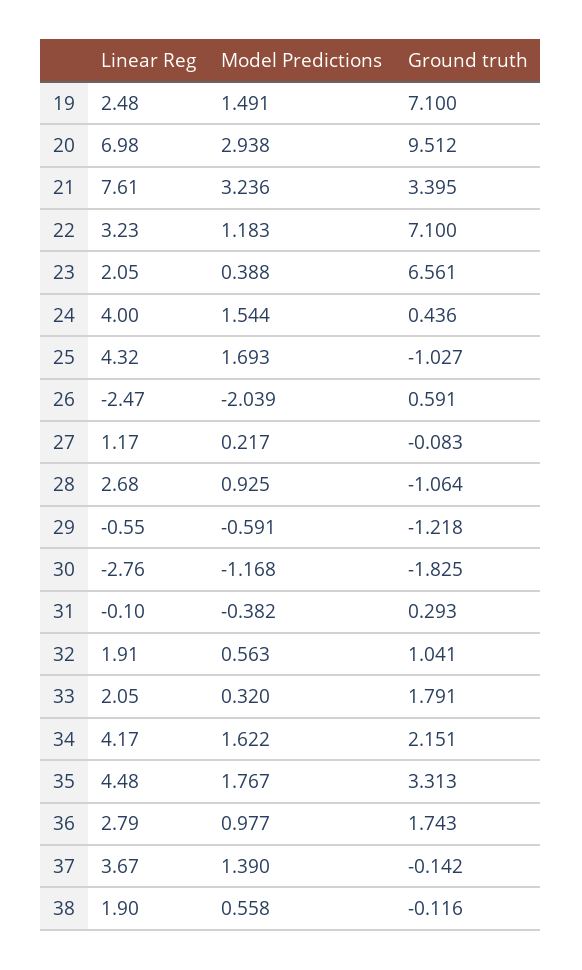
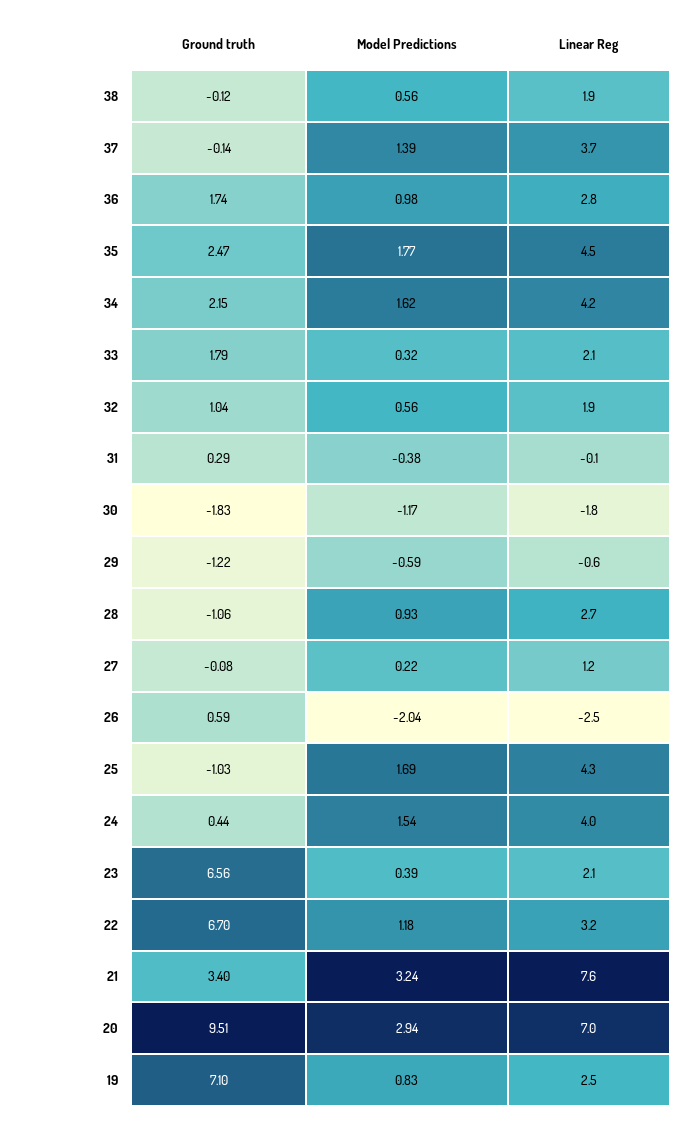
  {
    "Linear Reg": {
      "19": 2.48,
      "20": 6.98,
      "21": 7.61,
      "22": 3.23,
      "23": 2.05,
      "24": 4,
      "25": 4.32,
      "26": -2.47,
      "27": 1.17,
      "28": 2.68,
      "29": -0.55,
-     "30": -2.76,
+     "30": -1.8,
      "31": -0.1,
      "32": 1.91,
      "33": 2.05,
      "34": 4.17,
      "35": 4.48,
      "36": 2.79,
      "37": 3.67,
      "38": 1.9
    },
    "Model Predictions": {
-     "19": 1.491,
+     "19": 0.83,
      "20": 2.938,
      "21": 3.236,
      "22": 1.183,
      "23": 0.388,
      "24": 1.544,
      "25": 1.693,
      "26": -2.039,
      "27": 0.217,
      "28": 0.925,
      "29": -0.591,
      "30": -1.168,
      "31": -0.382,
      "32": 0.563,
      "33": 0.32,
      "34": 1.622,
      "35": 1.767,
      "36": 0.977,
      "37": 1.39,
      "38": 0.558
    },
    "Ground truth": {
      "19": 7.1,
      "20": 9.512,
      "21": 3.395,
-     "22": 7.1,
+     "22": 6.7,
      "23": 6.561,
      "24": 0.436,
      "25": -1.027,
      "26": 0.591,
      "27": -0.083,
      "28": -1.064,
      "29": -1.218,
      "30": -1.825,
      "31": 0.293,
      "32": 1.041,
      "33": 1.791,
      "34": 2.151,
-     "35": 3.313,
+     "35": 2.47,
      "36": 1.743,
      "37": -0.142,
      "38": -0.116
    }
  }

